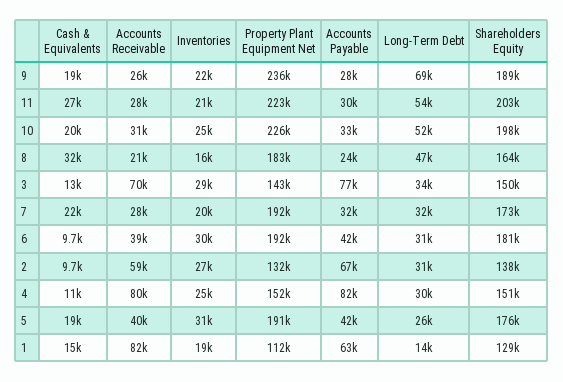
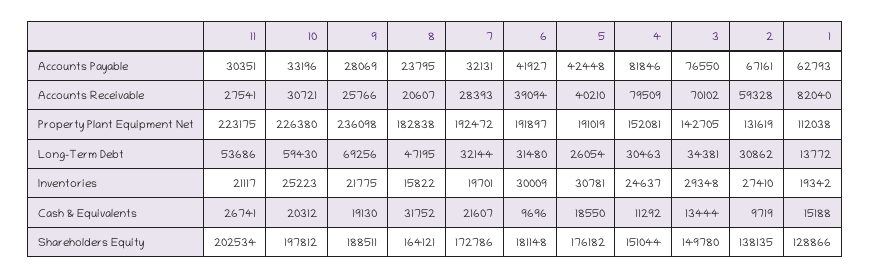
  {
    "Cash & Equivalents": {
      "9": 19130,
      "11": 26741,
      "10": 20312,
      "8": 31752,
      "3": 13444,
      "7": 21607,
      "6": 9696,
      "2": 9719,
      "4": 11292,
      "5": 18550,
      "1": 15188
    },
    "Accounts Receivable": {
      "9": 25766,
      "11": 27541,
      "10": 30721,
      "8": 20607,
      "3": 70102,
      "7": 28393,
      "6": 39094,
      "2": 59328,
      "4": 79509,
      "5": 40210,
      "1": 82040
    },
    "Inventories": {
      "9": 21775,
      "11": 21117,
      "10": 25223,
      "8": 15822,
      "3": 29348,
      "7": 19701,
      "6": 30009,
      "2": 27410,
      "4": 24637,
      "5": 30781,
      "1": 19342
    },
    "Property Plant Equipment Net": {
      "9": 236098,
      "11": 223175,
      "10": 226380,
      "8": 182838,
      "3": 142705,
      "7": 192472,
      "6": 191897,
      "2": 131619,
      "4": 152081,
      "5": 191019,
      "1": 112038
    },
    "Accounts Payable": {
      "9": 28069,
      "11": 30351,
      "10": 33196,
      "8": 23795,
      "3": 76550,
      "7": 32131,
      "6": 41927,
      "2": 67161,
      "4": 81846,
      "5": 42448,
      "1": 62793
    },
    "Long-Term Debt": {
      "9": 69256,
      "11": 53686,
-     "10": 52000,
+     "10": 59430,
      "8": 47195,
      "3": 34381,
      "7": 32144,
      "6": 31480,
      "2": 30862,
      "4": 30463,
      "5": 26054,
      "1": 13772
    },
    "Shareholders Equity": {
      "9": 188511,
      "11": 202534,
      "10": 197812,
      "8": 164121,
      "3": 149780,
      "7": 172786,
      "6": 181148,
      "2": 138135,
      "4": 151044,
      "5": 176182,
      "1": 128866
    }
  }

